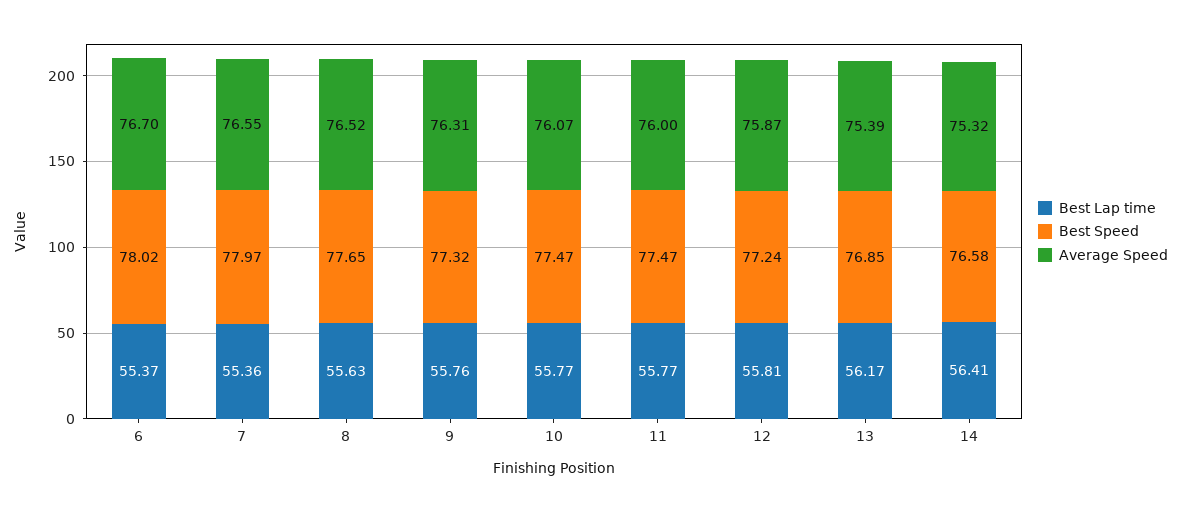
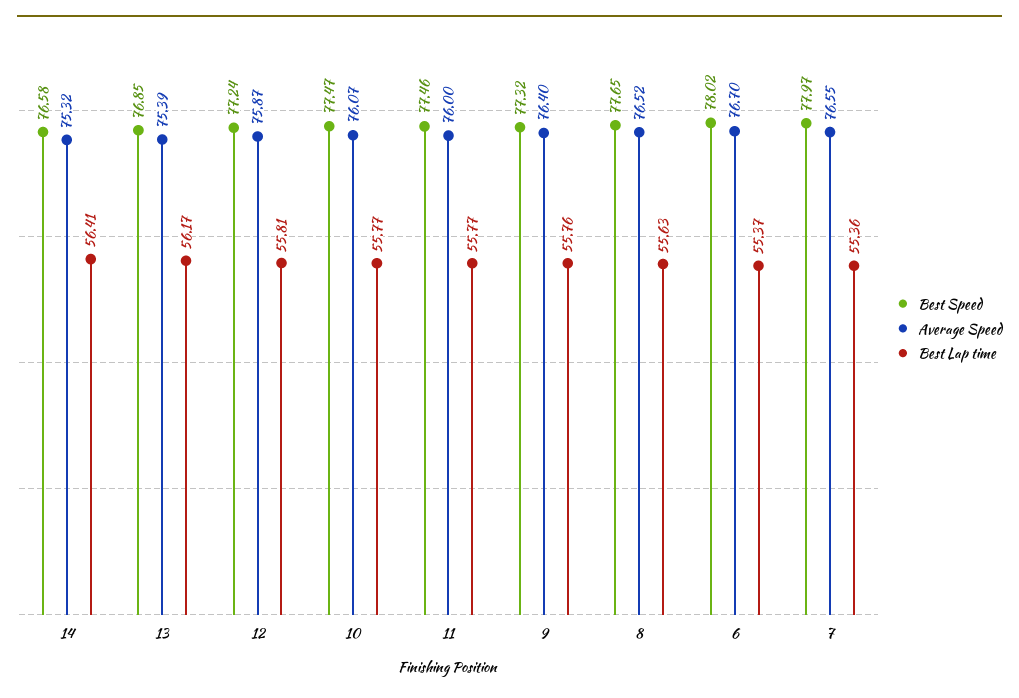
  {
    "Best Lap time": {
      "6": 55.37,
      "7": 55.36,
      "8": 55.63,
      "9": 55.76,
      "10": 55.77,
      "11": 55.77,
      "12": 55.81,
      "13": 56.17,
      "14": 56.41
    },
    "Best Speed": {
      "6": 78.02,
      "7": 77.97,
      "8": 77.65,
      "9": 77.32,
      "10": 77.47,
-     "11": 77.47,
+     "11": 77.46,
      "12": 77.24,
      "13": 76.85,
      "14": 76.58
    },
    "Average Speed": {
      "6": 76.7,
      "7": 76.55,
      "8": 76.52,
-     "9": 76.31,
+     "9": 76.4,
      "10": 76.07,
      "11": 76,
      "12": 75.87,
      "13": 75.39,
      "14": 75.32
    }
  }

